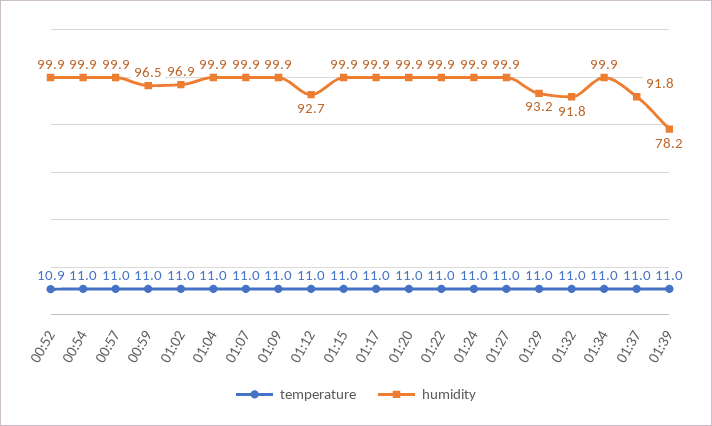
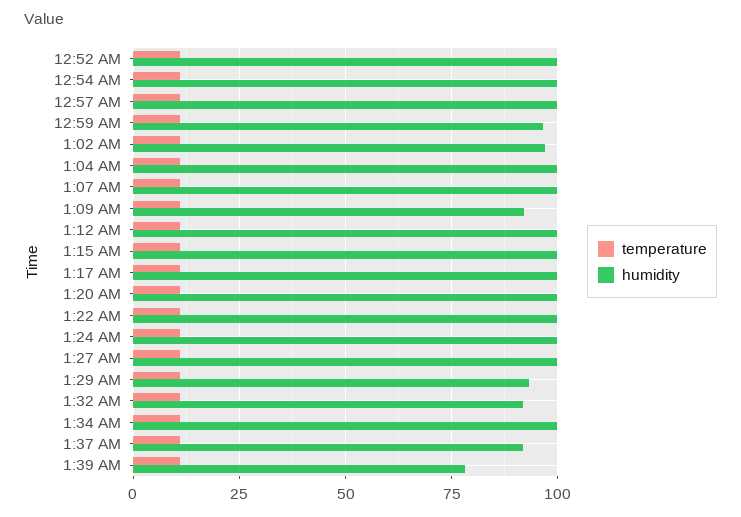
  {
    "temperature": {
      "00:52": 10.9,
      "00:54": 11,
      "00:57": 11,
      "00:59": 11,
      "01:02": 11,
      "01:04": 11,
      "01:07": 11,
      "01:09": 11,
      "01:12": 11,
      "01:15": 11,
      "01:17": 11,
      "01:20": 11,
      "01:22": 11,
      "01:24": 11,
      "01:27": 11,
      "01:29": 11,
      "01:32": 11,
      "01:34": 11,
      "01:37": 11,
      "01:39": 11
    },
    "humidity": {
      "00:52": 99.9,
      "00:54": 99.9,
      "00:57": 99.9,
      "00:59": 96.5,
      "01:02": 96.9,
      "01:04": 99.9,
      "01:07": 99.9,
-     "01:09": 99.9,
+     "01:09": 92.5,
-     "01:12": 92.7,
+     "01:12": 100,
      "01:15": 99.9,
      "01:17": 99.9,
      "01:20": 99.9,
      "01:22": 99.9,
      "01:24": 99.9,
      "01:27": 99.9,
      "01:29": 93.2,
      "01:32": 91.8,
      "01:34": 99.9,
      "01:37": 91.8,
      "01:39": 78.2
    }
  }

